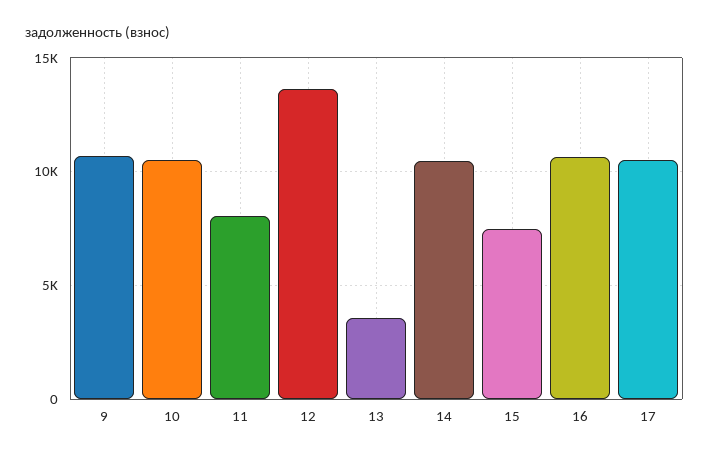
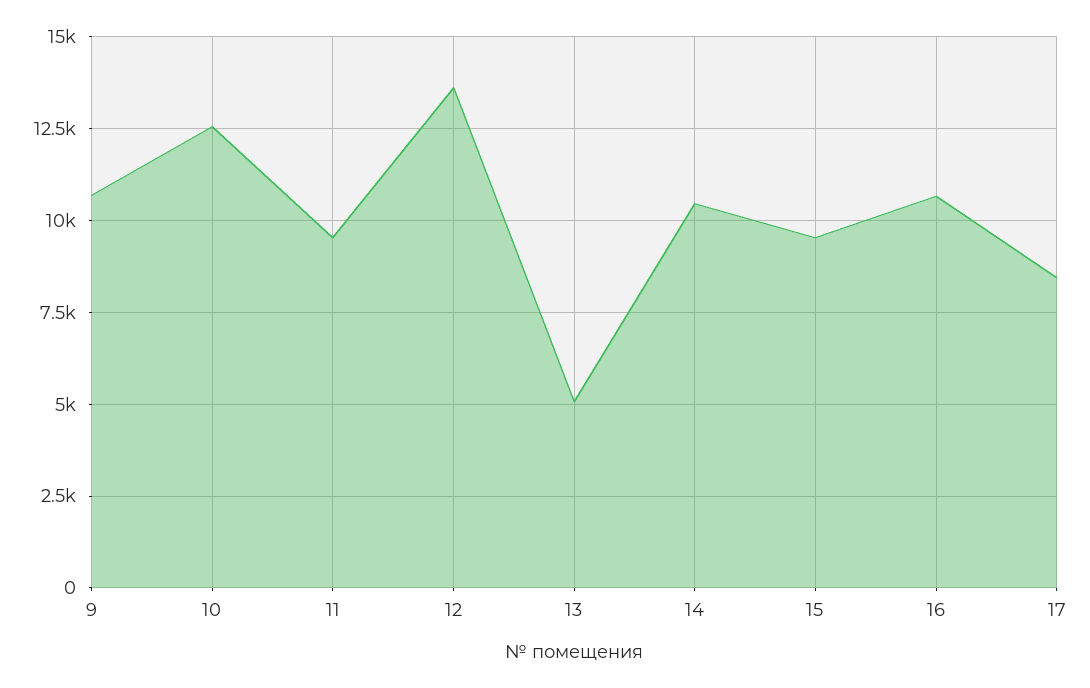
  {
    "9": 10750,
-   "10": 10500,
+   "10": 12500,
-   "11": 8000,
+   "11": 9500,
    "12": 13500,
-   "13": 3500,
+   "13": 5000,
    "14": 10500,
-   "15": 7500,
+   "15": 9500,
    "16": 10750,
-   "17": 10500
+   "17": 8500
  }

